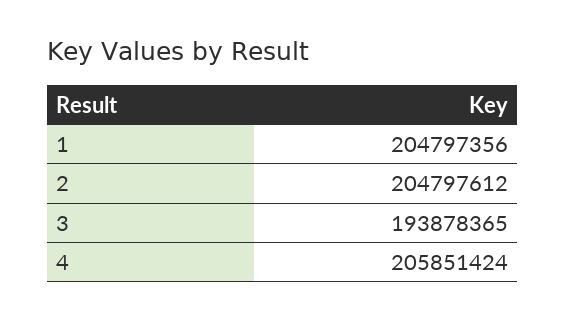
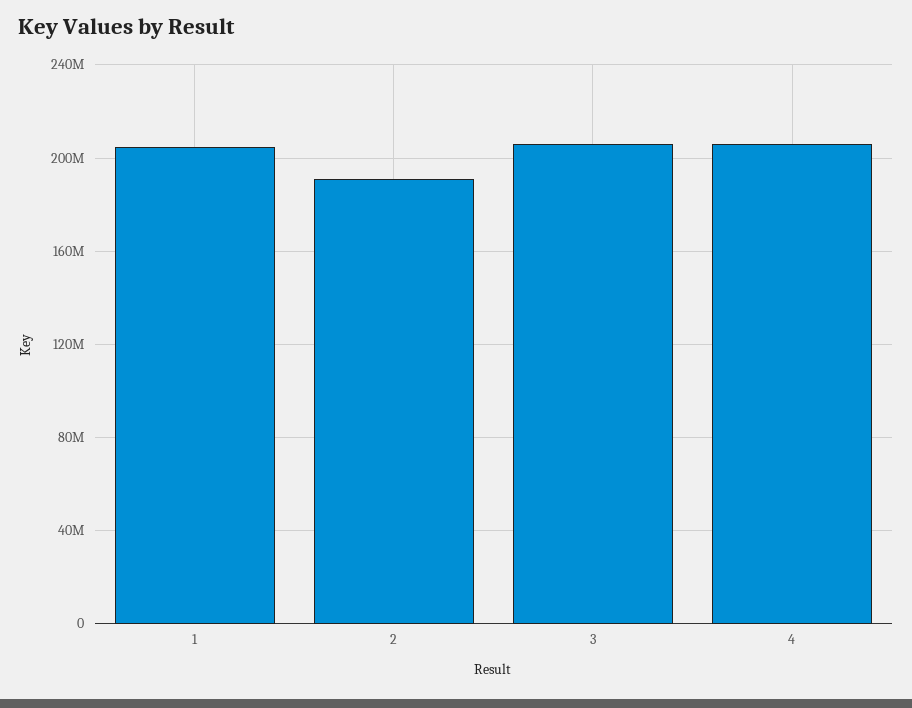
  {
    "1": 204797356,
-   "2": 204797612,
+   "2": 190000000,
-   "3": 193878365,
+   "3": 205000000,
    "4": 205851424
  }

